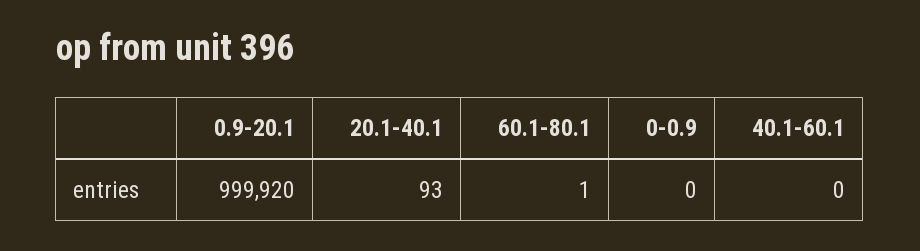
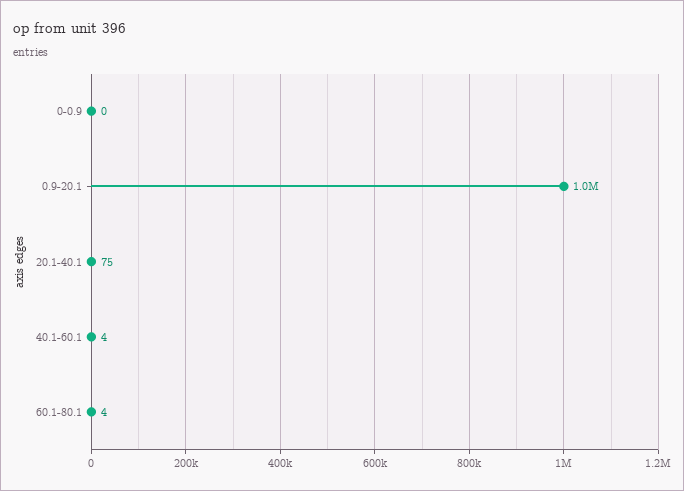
  {
    "0.9-20.1": 999920,
-   "20.1-40.1": 93,
+   "20.1-40.1": 75,
-   "60.1-80.1": 1,
+   "60.1-80.1": 4,
    "0-0.9": 0,
-   "40.1-60.1": 0
+   "40.1-60.1": 4
  }

